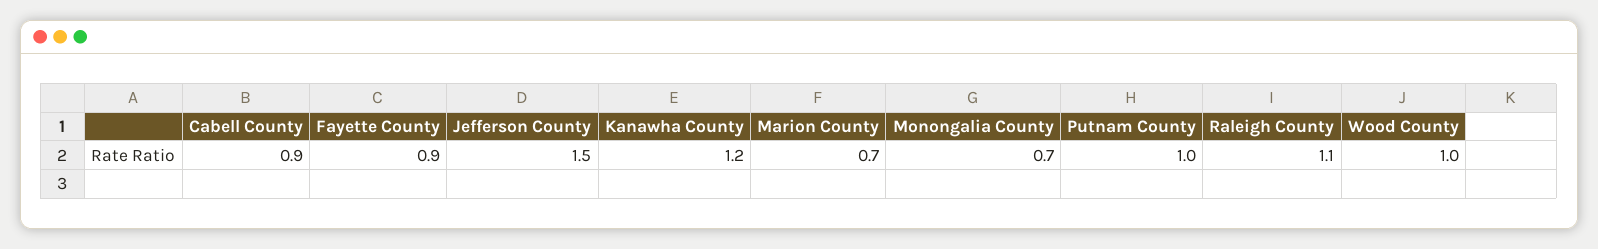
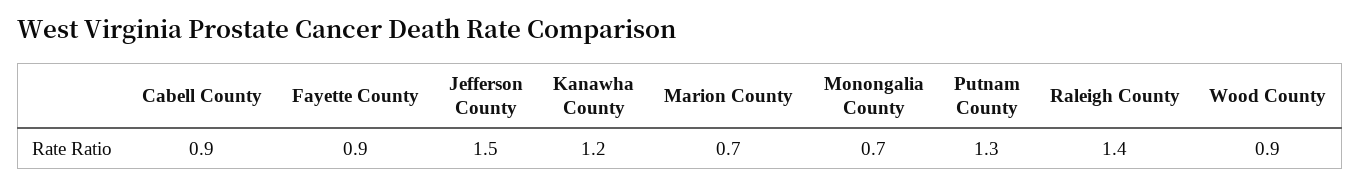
  {
    "Cabell County": 0.9,
    "Fayette County": 0.9,
    "Jefferson County": 1.5,
    "Kanawha County": 1.2,
    "Marion County": 0.7,
    "Monongalia County": 0.7,
-   "Putnam County": 1,
+   "Putnam County": 1.3,
-   "Raleigh County": 1.1,
+   "Raleigh County": 1.4,
-   "Wood County": 1
+   "Wood County": 0.9
  }

